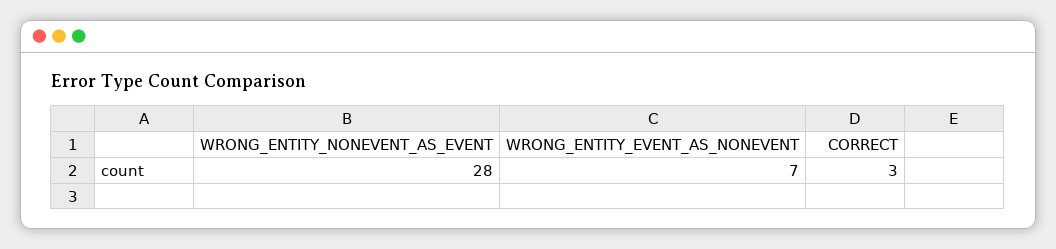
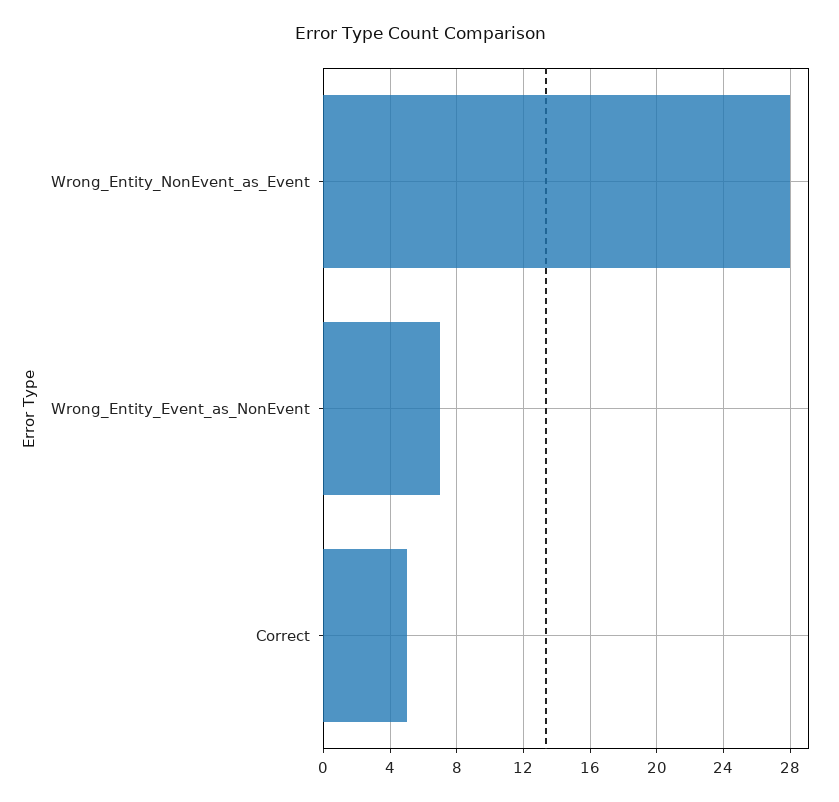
  {
    "WRONG_ENTITY_NONEVENT_AS_EVENT": 28,
    "WRONG_ENTITY_EVENT_AS_NONEVENT": 7,
-   "CORRECT": 3
+   "CORRECT": 5
  }

